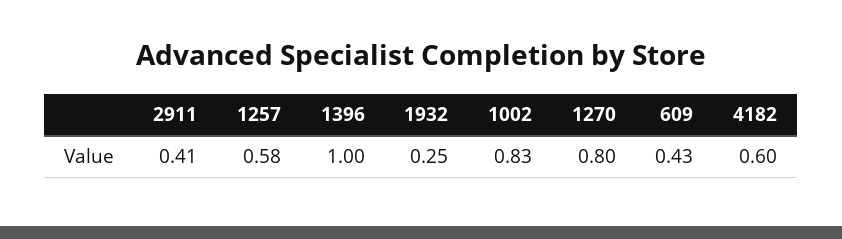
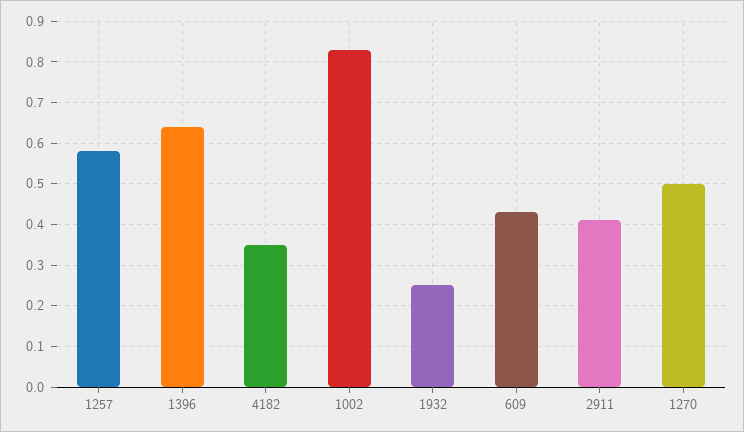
  {
    "2911": 0.41,
    "1257": 0.58,
-   "1396": 1,
+   "1396": 0.65,
    "1932": 0.25,
    "1002": 0.83,
-   "1270": 0.8,
+   "1270": 0.5,
    "609": 0.43,
-   "4182": 0.6
+   "4182": 0.35
  }

